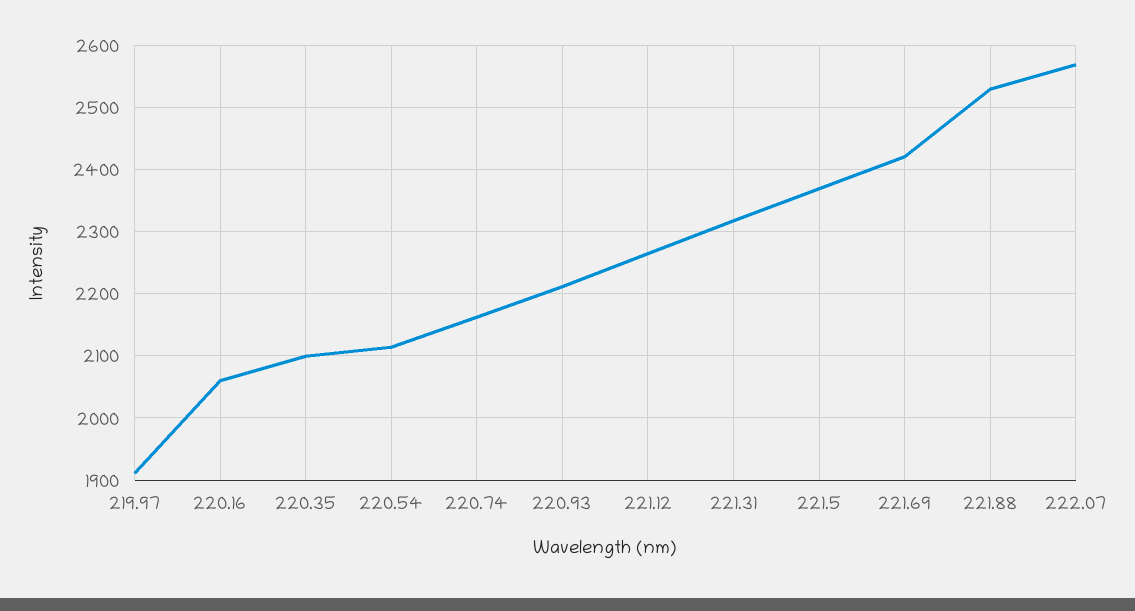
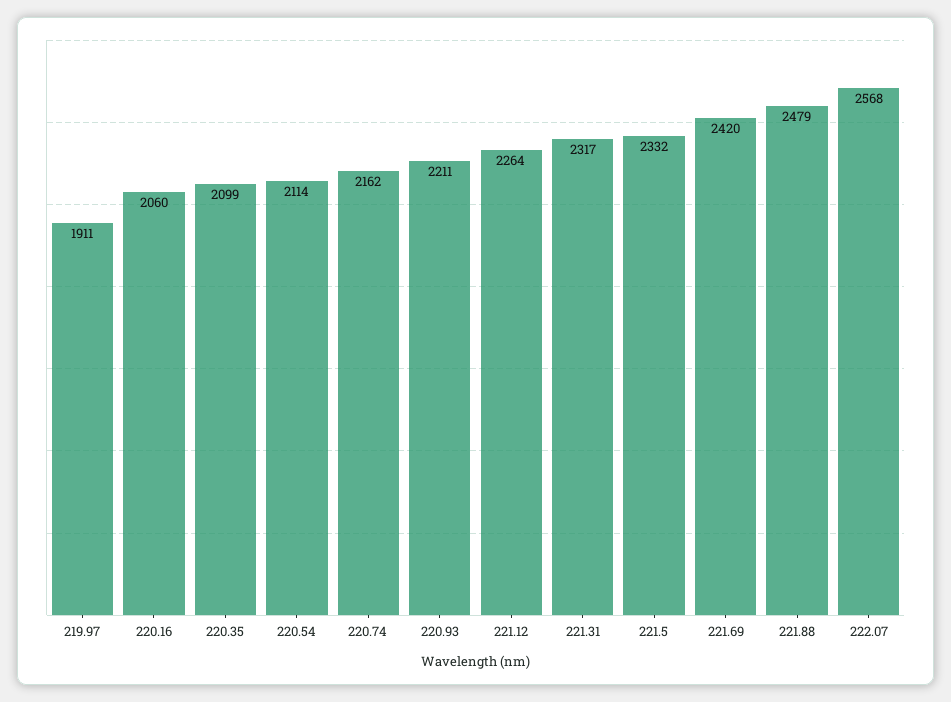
  {
    "219.97": 1911,
    "220.16": 2060,
    "220.35": 2099,
    "220.54": 2114,
    "220.74": 2162,
    "220.93": 2211,
    "221.12": 2264,
    "221.31": 2317,
-   "221.5": 2370,
+   "221.5": 2332,
    "221.69": 2420,
-   "221.88": 2530,
+   "221.88": 2479,
    "222.07": 2568
  }

